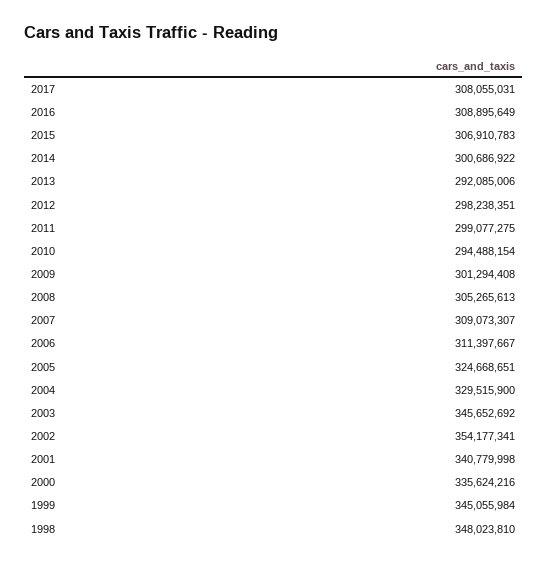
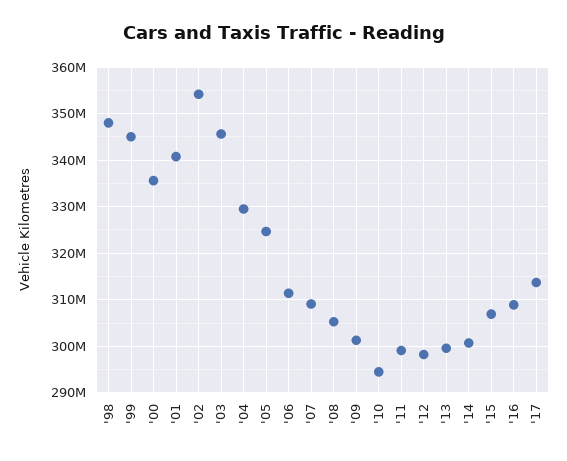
  {
-   "2017": 308055031,
+   "2017": 314000000,
    "2016": 308895649,
    "2015": 306910783,
    "2014": 300686922,
-   "2013": 292085006,
+   "2013": 300000000,
    "2012": 298238351,
    "2011": 299077275,
    "2010": 294488154,
    "2009": 301294408,
    "2008": 305265613,
    "2007": 309073307,
    "2006": 311397667,
    "2005": 324668651,
    "2004": 329515900,
    "2003": 345652692,
    "2002": 354177341,
    "2001": 340779998,
    "2000": 335624216,
    "1999": 345055984,
    "1998": 348023810
  }

